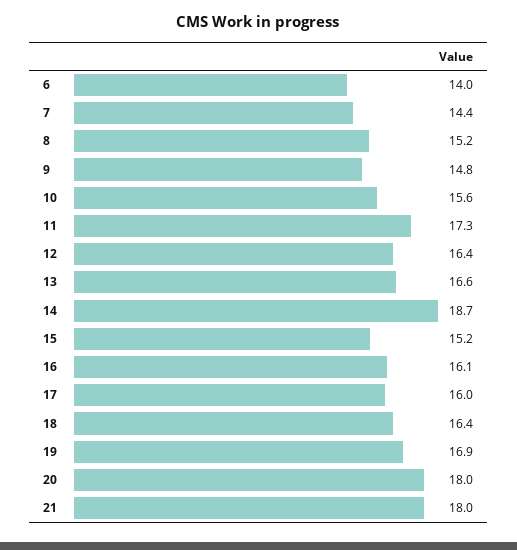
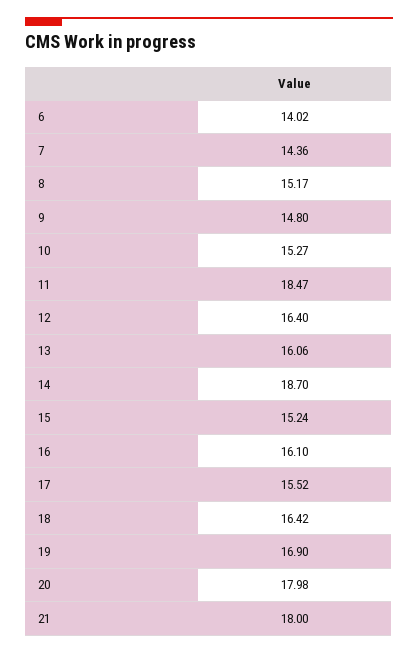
  {
    "6": 14.02,
    "7": 14.36,
    "8": 15.17,
    "9": 14.8,
-   "10": 15.6,
+   "10": 15.27,
-   "11": 17.3,
+   "11": 18.47,
    "12": 16.4,
-   "13": 16.6,
+   "13": 16.06,
    "14": 18.7,
    "15": 15.24,
    "16": 16.1,
-   "17": 16,
+   "17": 15.52,
    "18": 16.42,
    "19": 16.9,
    "20": 17.98,
    "21": 18
  }

